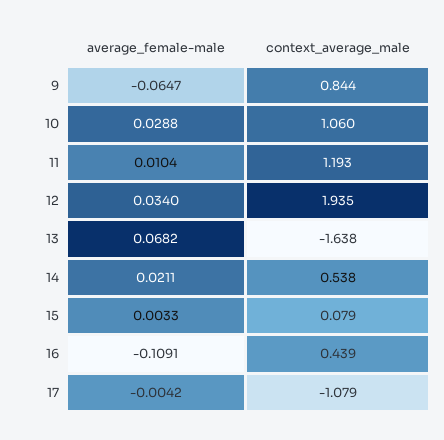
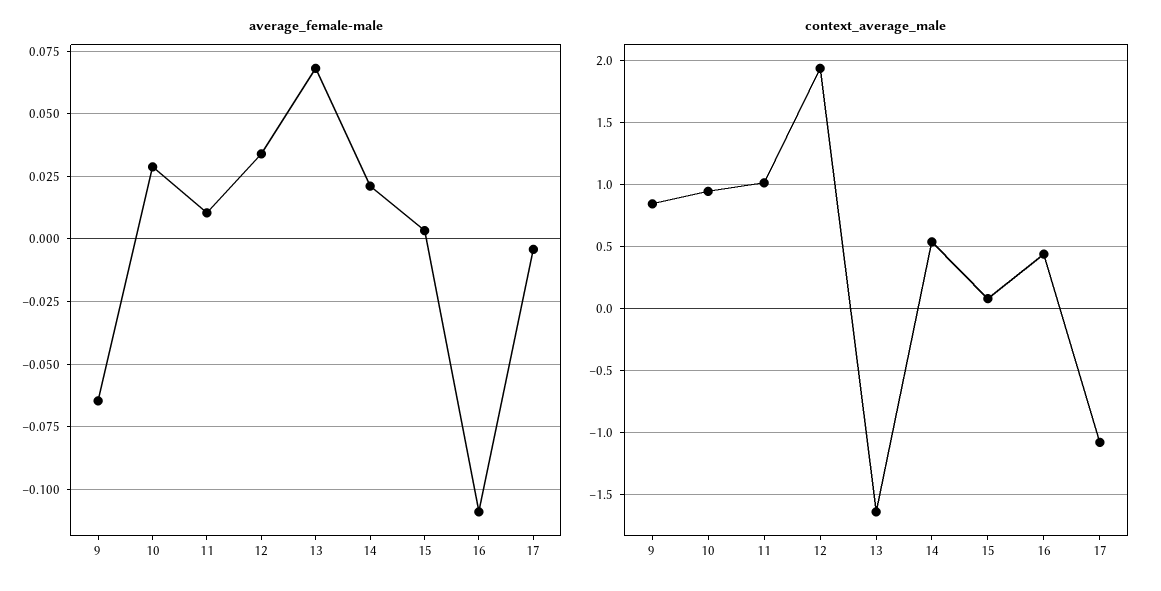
  {
    "average_female-male": {
      "9": -0.0647,
      "10": 0.0288,
      "11": 0.0104,
      "12": 0.034,
      "13": 0.0682,
      "14": 0.0211,
      "15": 0.0033,
      "16": -0.1091,
      "17": -0.0042
    },
    "context_average_male": {
      "9": 0.844,
-     "10": 1.06,
+     "10": 0.95,
-     "11": 1.193,
+     "11": 1,
      "12": 1.935,
      "13": -1.638,
      "14": 0.538,
      "15": 0.079,
      "16": 0.439,
      "17": -1.079
    }
  }

